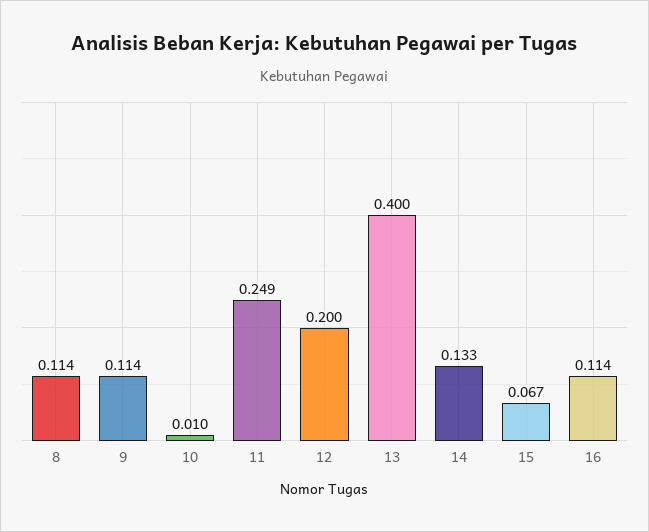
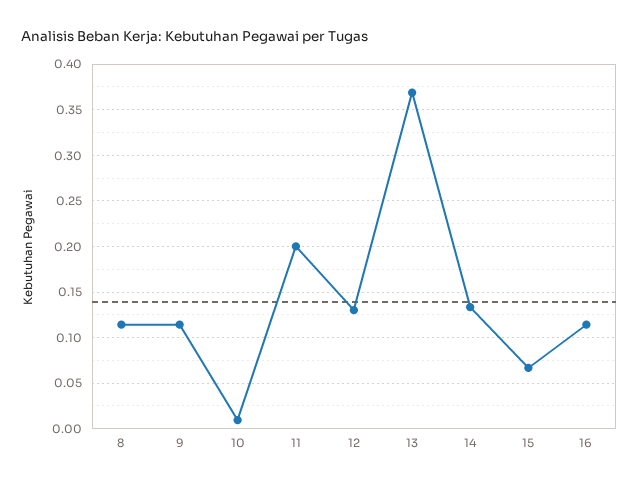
  {
    "8": 0.114,
    "9": 0.114,
    "10": 0.01,
-   "11": 0.249,
+   "11": 0.2,
-   "12": 0.2,
+   "12": 0.13,
-   "13": 0.4,
+   "13": 0.37,
    "14": 0.133,
    "15": 0.067,
    "16": 0.114
  }

